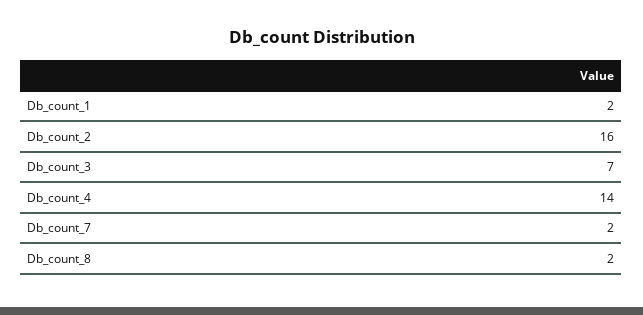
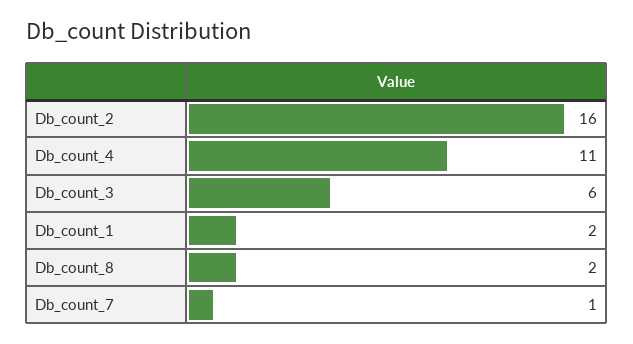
  {
    "Db_count_1": 2,
    "Db_count_2": 16,
-   "Db_count_3": 7,
+   "Db_count_3": 6,
-   "Db_count_4": 14,
+   "Db_count_4": 11,
-   "Db_count_7": 2,
+   "Db_count_7": 1,
    "Db_count_8": 2
  }

